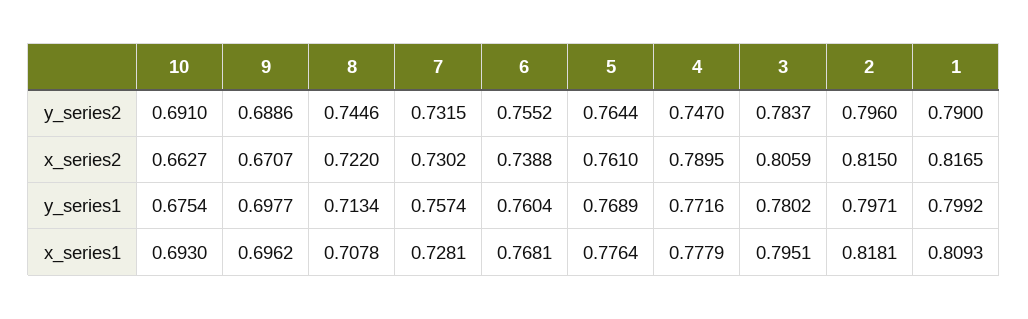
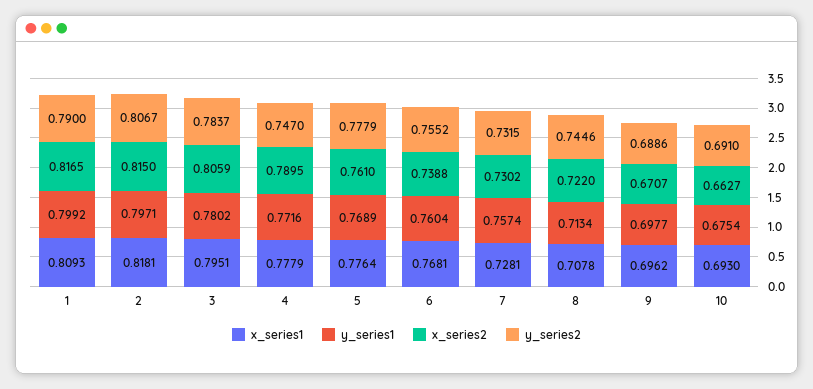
  {
    "y_series2": {
      "10": 0.691,
      "9": 0.6886,
      "8": 0.7446,
      "7": 0.7315,
      "6": 0.7552,
-     "5": 0.7644,
+     "5": 0.7779,
      "4": 0.747,
      "3": 0.7837,
-     "2": 0.796,
+     "2": 0.8067,
      "1": 0.79
    },
    "x_series2": {
      "10": 0.6627,
      "9": 0.6707,
      "8": 0.722,
      "7": 0.7302,
      "6": 0.7388,
      "5": 0.761,
      "4": 0.7895,
      "3": 0.8059,
      "2": 0.815,
      "1": 0.8165
    },
    "y_series1": {
      "10": 0.6754,
      "9": 0.6977,
      "8": 0.7134,
      "7": 0.7574,
      "6": 0.7604,
      "5": 0.7689,
      "4": 0.7716,
      "3": 0.7802,
      "2": 0.7971,
      "1": 0.7992
    },
    "x_series1": {
      "10": 0.693,
      "9": 0.6962,
      "8": 0.7078,
      "7": 0.7281,
      "6": 0.7681,
      "5": 0.7764,
      "4": 0.7779,
      "3": 0.7951,
      "2": 0.8181,
      "1": 0.8093
    }
  }

